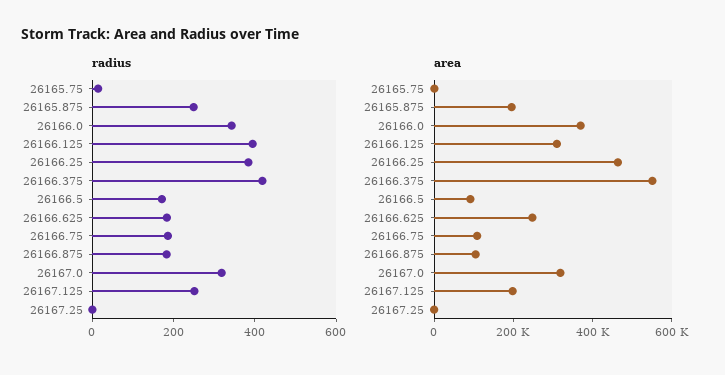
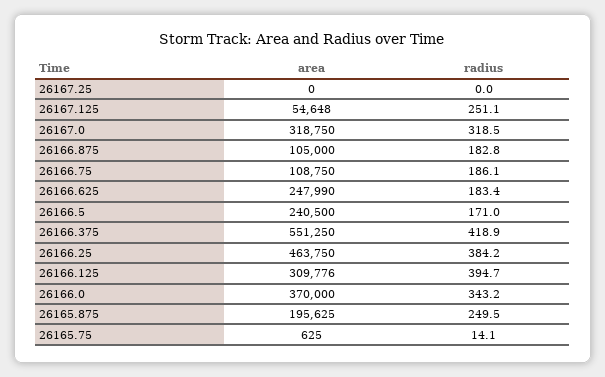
  {
    "radius": {
      "26165.75": 14.1,
      "26165.875": 249.5,
      "26166.0": 343.2,
      "26166.125": 394.7,
      "26166.25": 384.2,
      "26166.375": 418.9,
      "26166.5": 171,
      "26166.625": 183.4,
      "26166.75": 186.1,
      "26166.875": 182.8,
      "26167.0": 318.5,
      "26167.125": 251.1,
      "26167.25": 0
    },
    "area": {
      "26165.75": 625,
      "26165.875": 195625,
      "26166.0": 370000,
      "26166.125": 309776,
      "26166.25": 463750,
      "26166.375": 551250,
-     "26166.5": 100000,
+     "26166.5": 240500,
      "26166.625": 247990,
      "26166.75": 108750,
      "26166.875": 105000,
      "26167.0": 318750,
-     "26167.125": 200000,
+     "26167.125": 54648,
      "26167.25": 0
    }
  }

